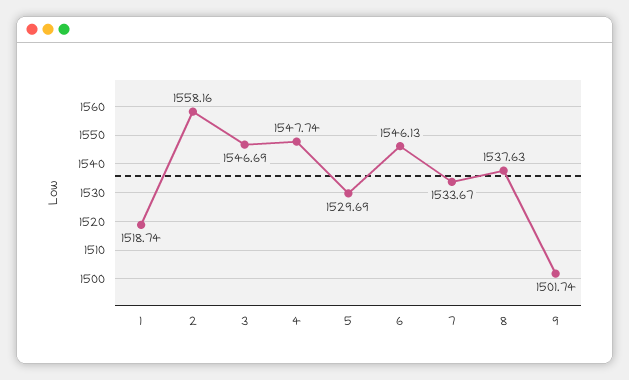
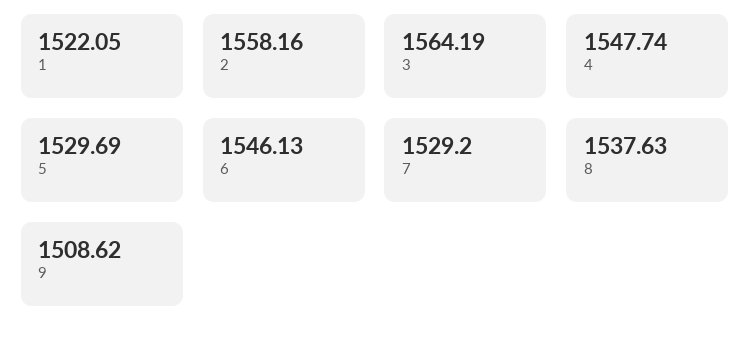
  {
-   "1": 1518.74,
+   "1": 1522.05,
    "2": 1558.16,
-   "3": 1546.69,
+   "3": 1564.19,
    "4": 1547.74,
    "5": 1529.69,
    "6": 1546.13,
-   "7": 1533.67,
+   "7": 1529.2,
    "8": 1537.63,
-   "9": 1501.74
+   "9": 1508.62
  }

